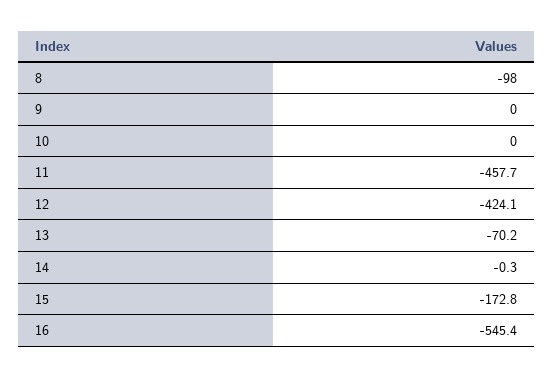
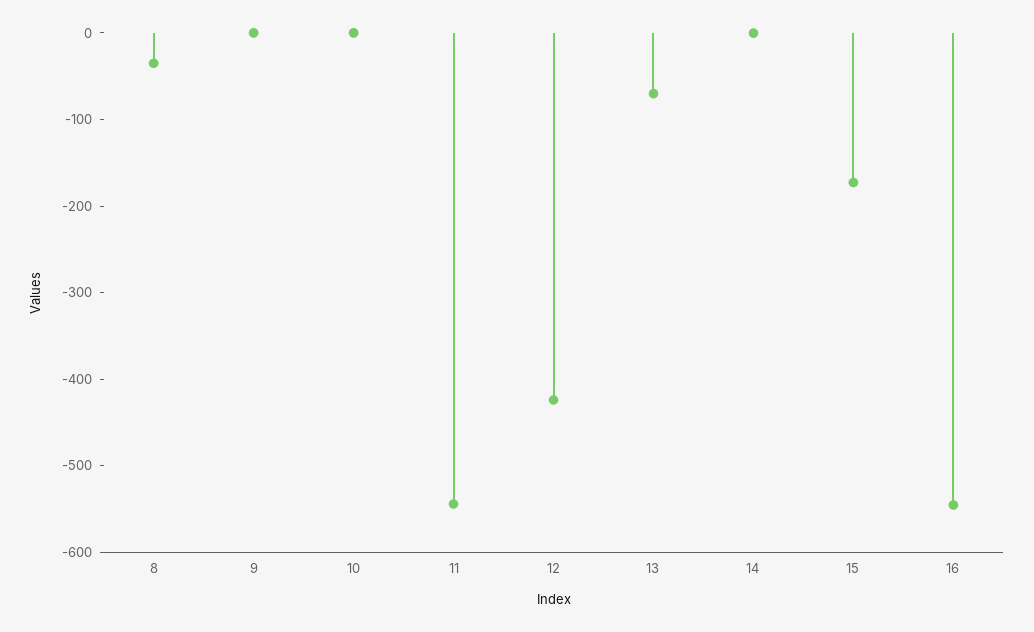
  {
-   "8": -98,
+   "8": -40,
    "9": 0,
    "10": 0,
-   "11": -457.7,
+   "11": -540,
    "12": -424.1,
    "13": -70.2,
    "14": -0.3,
    "15": -172.8,
    "16": -545.4
  }

